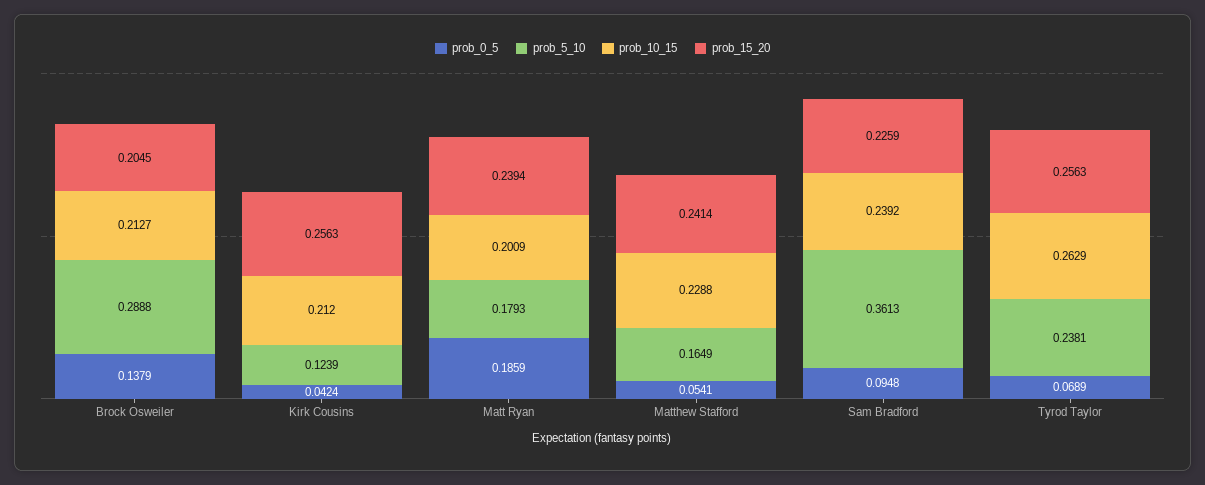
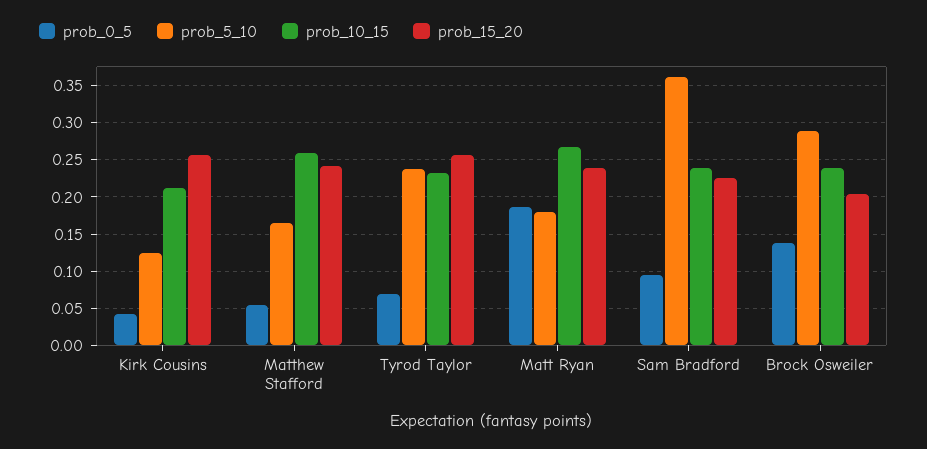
  {
    "prob_0_5": {
      "Brock Osweiler": 0.1379,
      "Kirk Cousins": 0.0424,
      "Matt Ryan": 0.1859,
      "Matthew Stafford": 0.0541,
      "Sam Bradford": 0.0948,
      "Tyrod Taylor": 0.0689
    },
    "prob_5_10": {
      "Brock Osweiler": 0.2888,
      "Kirk Cousins": 0.1239,
      "Matt Ryan": 0.1793,
      "Matthew Stafford": 0.1649,
      "Sam Bradford": 0.3613,
      "Tyrod Taylor": 0.2381
    },
    "prob_10_15": {
-     "Brock Osweiler": 0.2127,
+     "Brock Osweiler": 0.24,
      "Kirk Cousins": 0.212,
-     "Matt Ryan": 0.2009,
+     "Matt Ryan": 0.27,
-     "Matthew Stafford": 0.2288,
+     "Matthew Stafford": 0.26,
      "Sam Bradford": 0.2392,
-     "Tyrod Taylor": 0.2629
+     "Tyrod Taylor": 0.23
    },
    "prob_15_20": {
      "Brock Osweiler": 0.2045,
      "Kirk Cousins": 0.2563,
      "Matt Ryan": 0.2394,
      "Matthew Stafford": 0.2414,
      "Sam Bradford": 0.2259,
      "Tyrod Taylor": 0.2563
    }
  }

